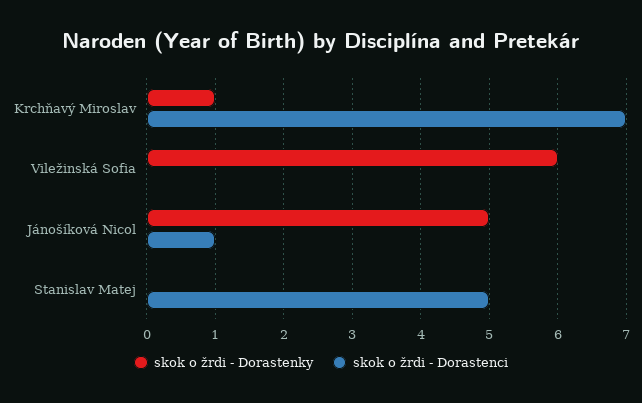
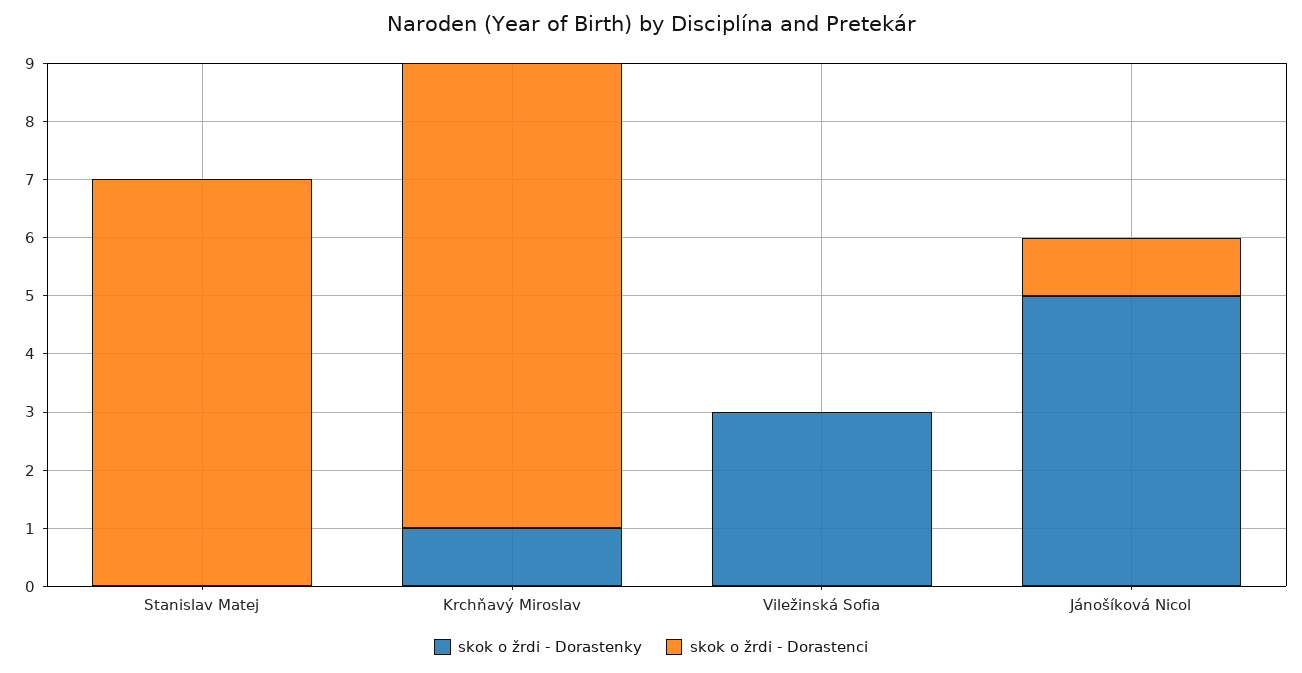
  {
    "skok o žrdi - Dorastenky": {
      "Krchňavý Miroslav": 1,
-     "Viležinská Sofia": 6,
+     "Viležinská Sofia": 3,
      "Jánošíková Nicol": 5,
      "Stanislav Matej": 0
    },
    "skok o žrdi - Dorastenci": {
-     "Krchňavý Miroslav": 7,
+     "Krchňavý Miroslav": 8,
      "Viležinská Sofia": 0,
      "Jánošíková Nicol": 1,
-     "Stanislav Matej": 5
+     "Stanislav Matej": 7
    }
  }

